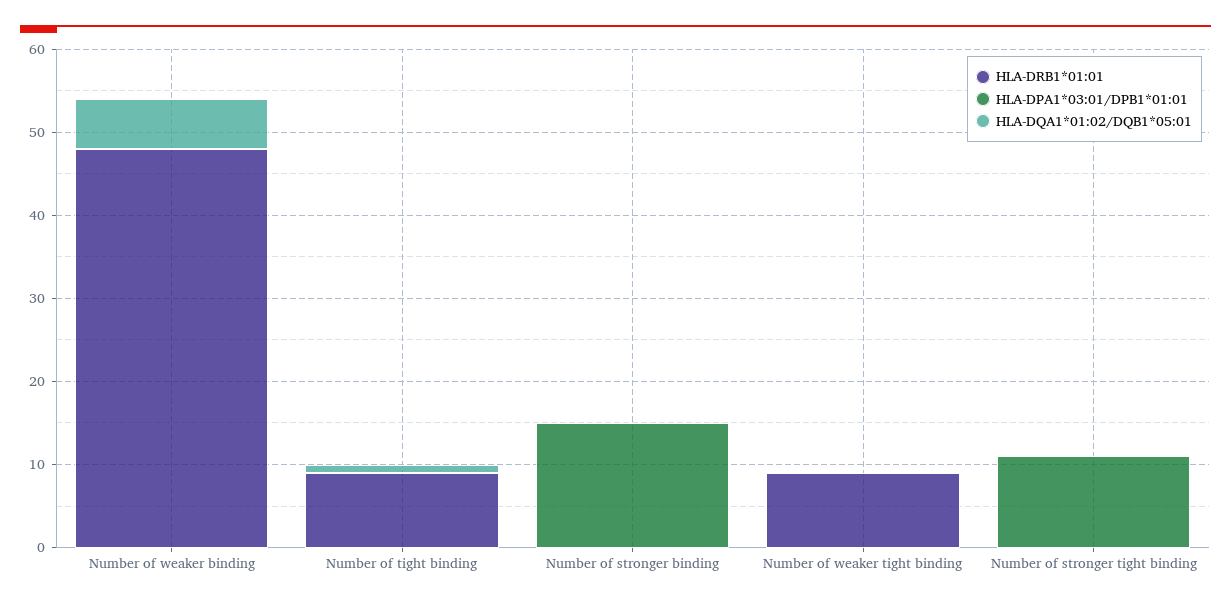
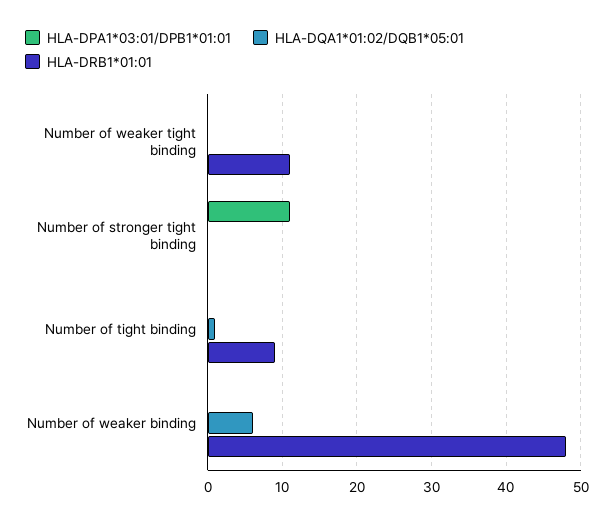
  {
    "HLA-DRB1*01:01": {
      "Number of weaker binding": 48,
      "Number of tight binding": 9,
-     "Number of stronger binding": 0,
-     "Number of weaker tight binding": 9,
+     "Number of weaker tight binding": 11,
      "Number of stronger tight binding": 0
    },
    "HLA-DPA1*03:01/DPB1*01:01": {
      "Number of weaker binding": 0,
      "Number of tight binding": 0,
-     "Number of stronger binding": 15,
      "Number of weaker tight binding": 0,
      "Number of stronger tight binding": 11
    },
    "HLA-DQA1*01:02/DQB1*05:01": {
      "Number of weaker binding": 6,
      "Number of tight binding": 1,
-     "Number of stronger binding": 0,
      "Number of weaker tight binding": 0,
      "Number of stronger tight binding": 0
    }
  }

